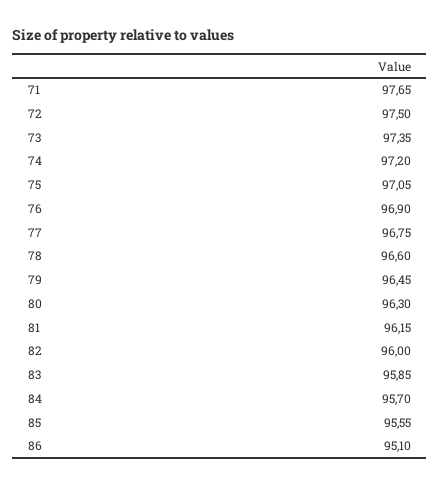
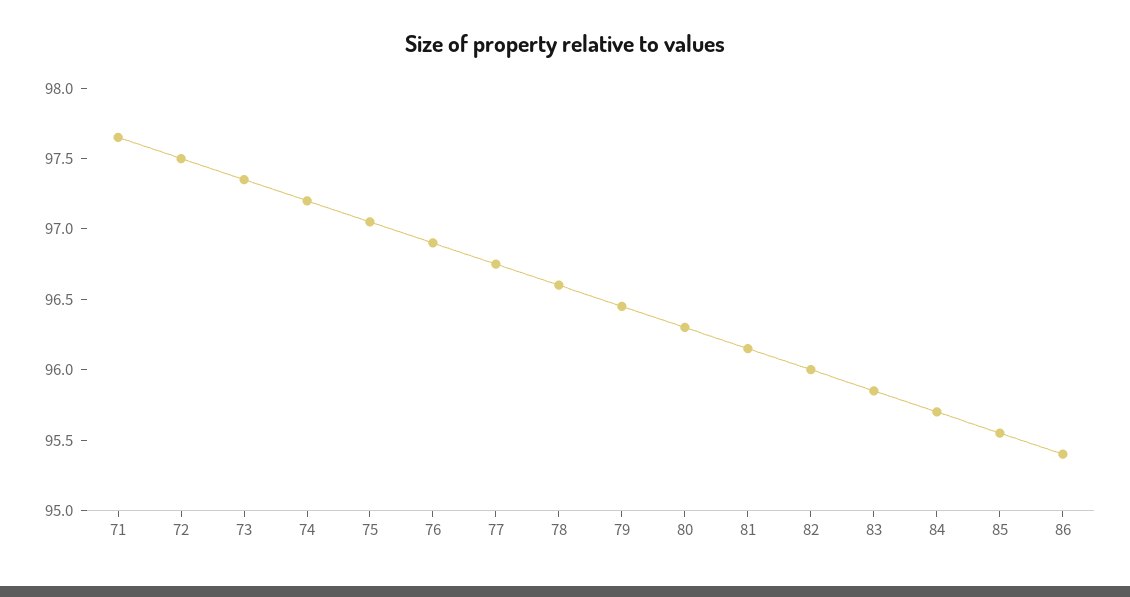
  {
    "71": 97.65,
    "72": 97.5,
    "73": 97.35,
    "74": 97.2,
    "75": 97.05,
    "76": 96.9,
    "77": 96.75,
    "78": 96.6,
    "79": 96.45,
    "80": 96.3,
    "81": 96.15,
    "82": 96,
    "83": 95.85,
    "84": 95.7,
    "85": 95.55,
-   "86": 95.1
+   "86": 95.4
  }

